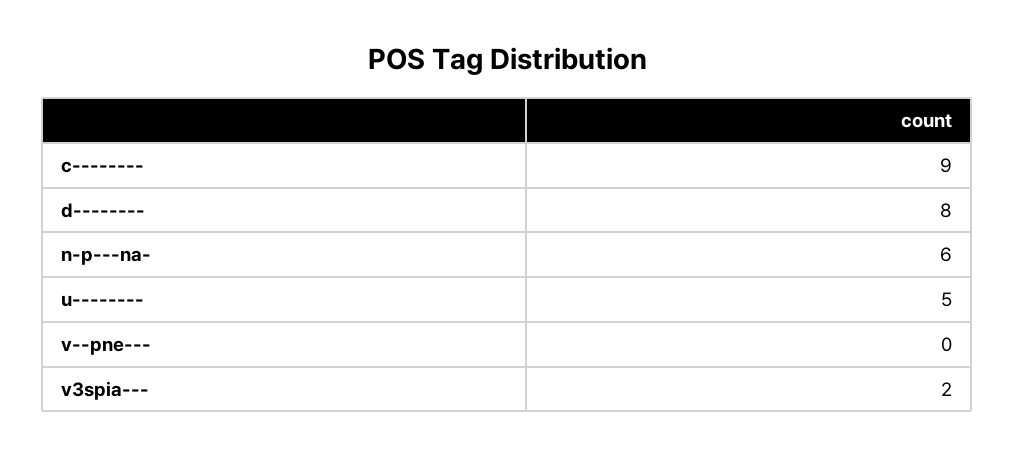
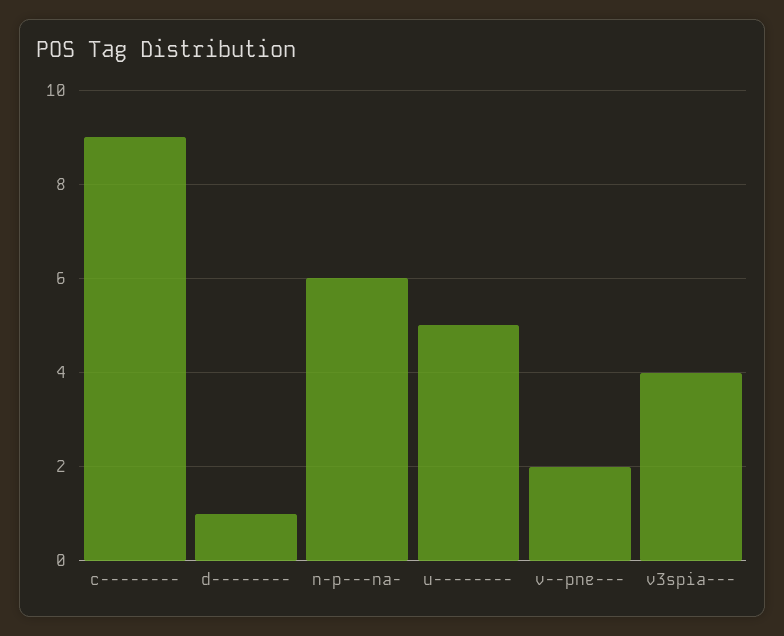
  {
    "c--------": 9,
-   "d--------": 8,
+   "d--------": 1,
    "n-p---na-": 6,
    "u--------": 5,
-   "v--pne---": 0,
+   "v--pne---": 2,
-   "v3spia---": 2
+   "v3spia---": 4
  }

